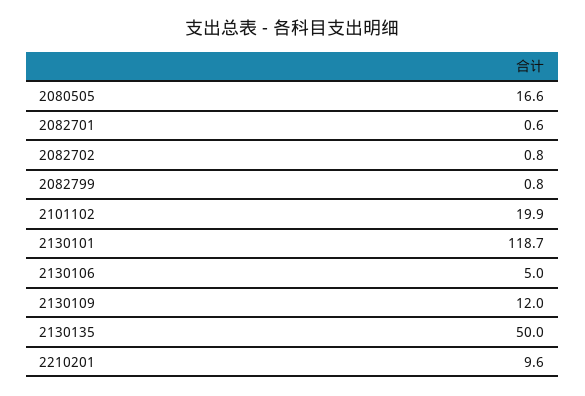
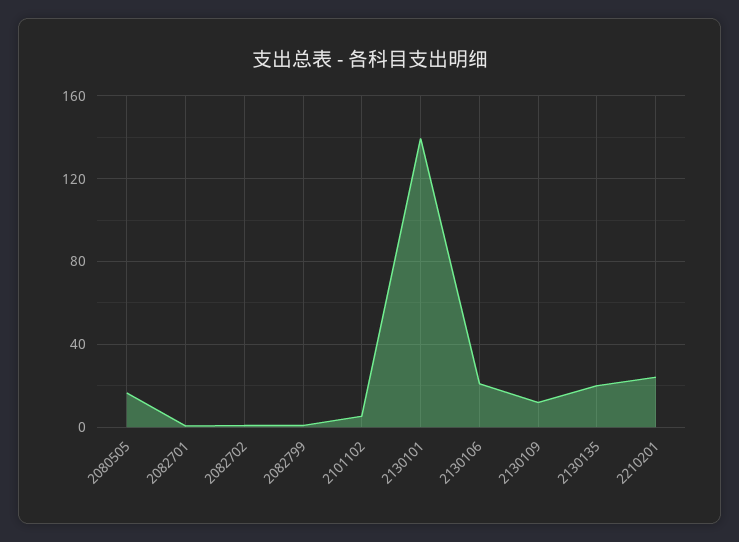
  {
    "2080505": 16.6,
    "2082701": 0.6,
    "2082702": 0.8,
    "2082799": 0.8,
-   "2101102": 19.9,
+   "2101102": 5,
-   "2130101": 118.7,
+   "2130101": 140,
-   "2130106": 5,
+   "2130106": 20,
    "2130109": 12,
-   "2130135": 50,
+   "2130135": 20,
-   "2210201": 9.6
+   "2210201": 25
  }

